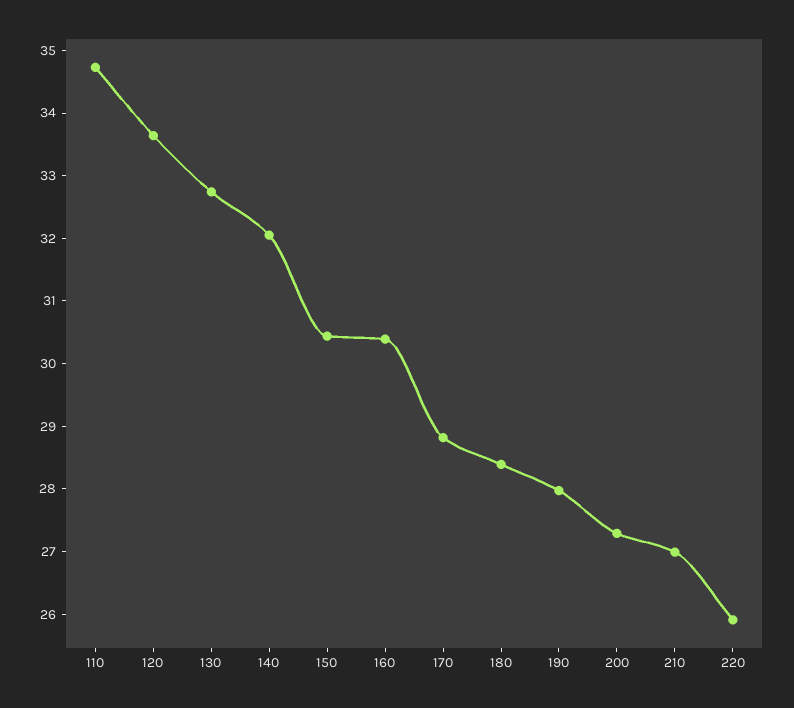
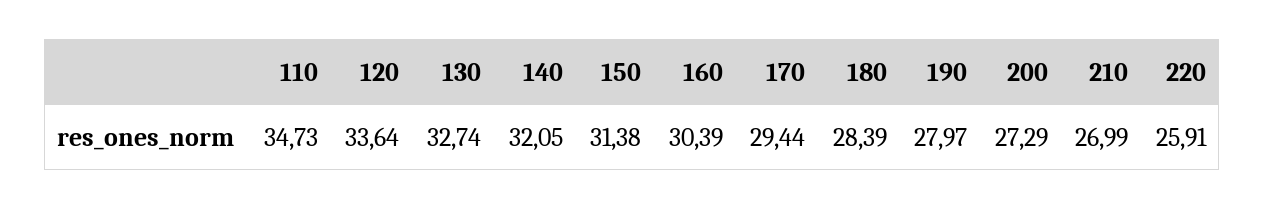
  {
    "110": 34.73,
    "120": 33.64,
    "130": 32.74,
    "140": 32.05,
-   "150": 30.4,
+   "150": 31.38,
    "160": 30.39,
-   "170": 28.8,
+   "170": 29.44,
    "180": 28.39,
    "190": 27.97,
    "200": 27.29,
    "210": 26.99,
    "220": 25.91
  }

